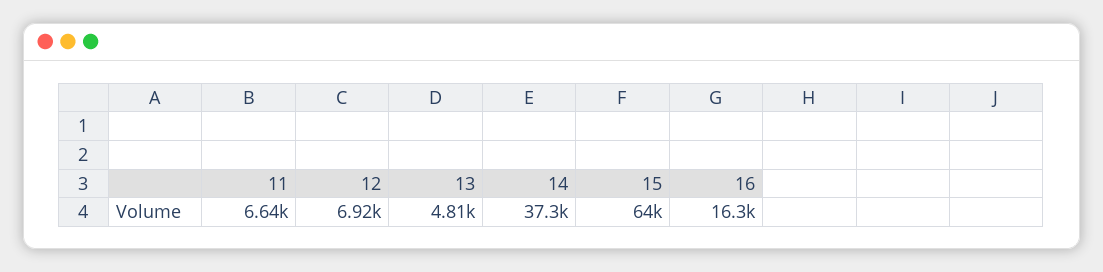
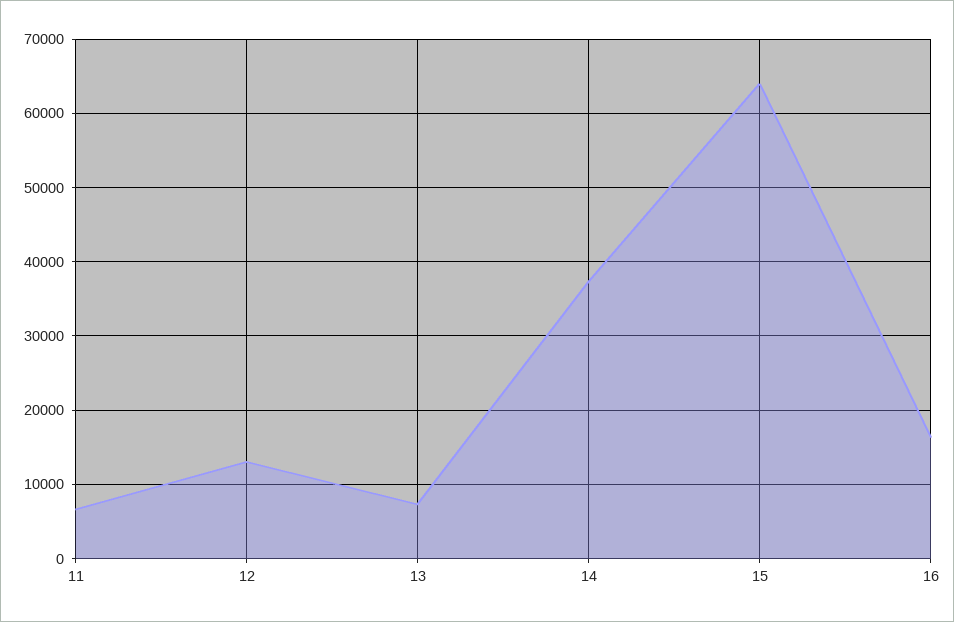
  {
    "11": 6640,
-   "12": 6920,
+   "12": 13000,
-   "13": 4810,
+   "13": 7000,
    "14": 37300,
    "15": 64000,
    "16": 16300
  }

